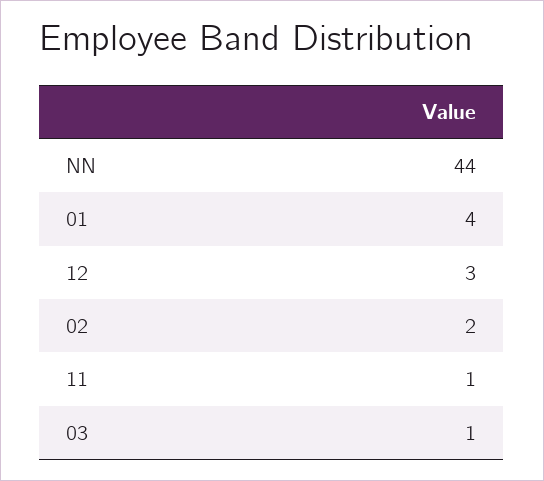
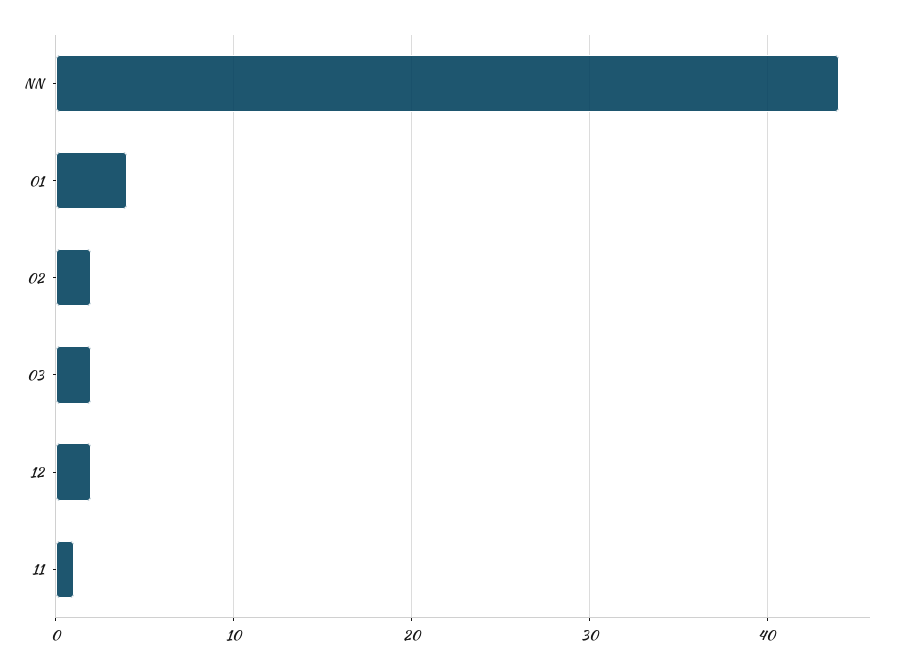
  {
    "NN": 44,
    "01": 4,
-   "12": 3,
+   "12": 2,
    "02": 2,
    "11": 1,
-   "03": 1
+   "03": 2
  }

